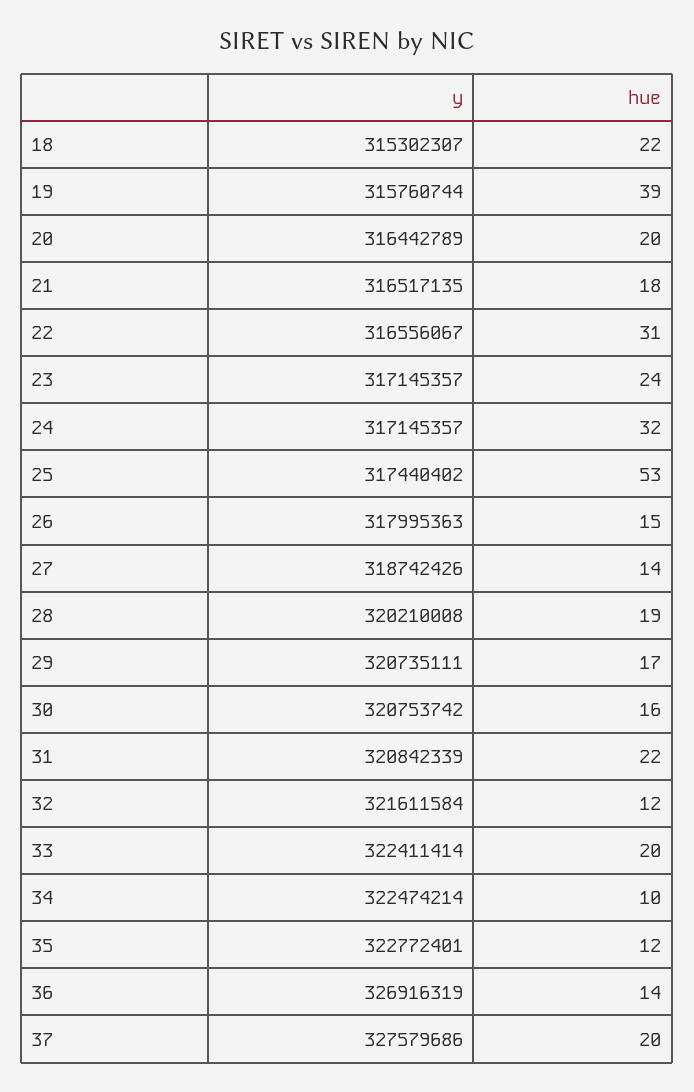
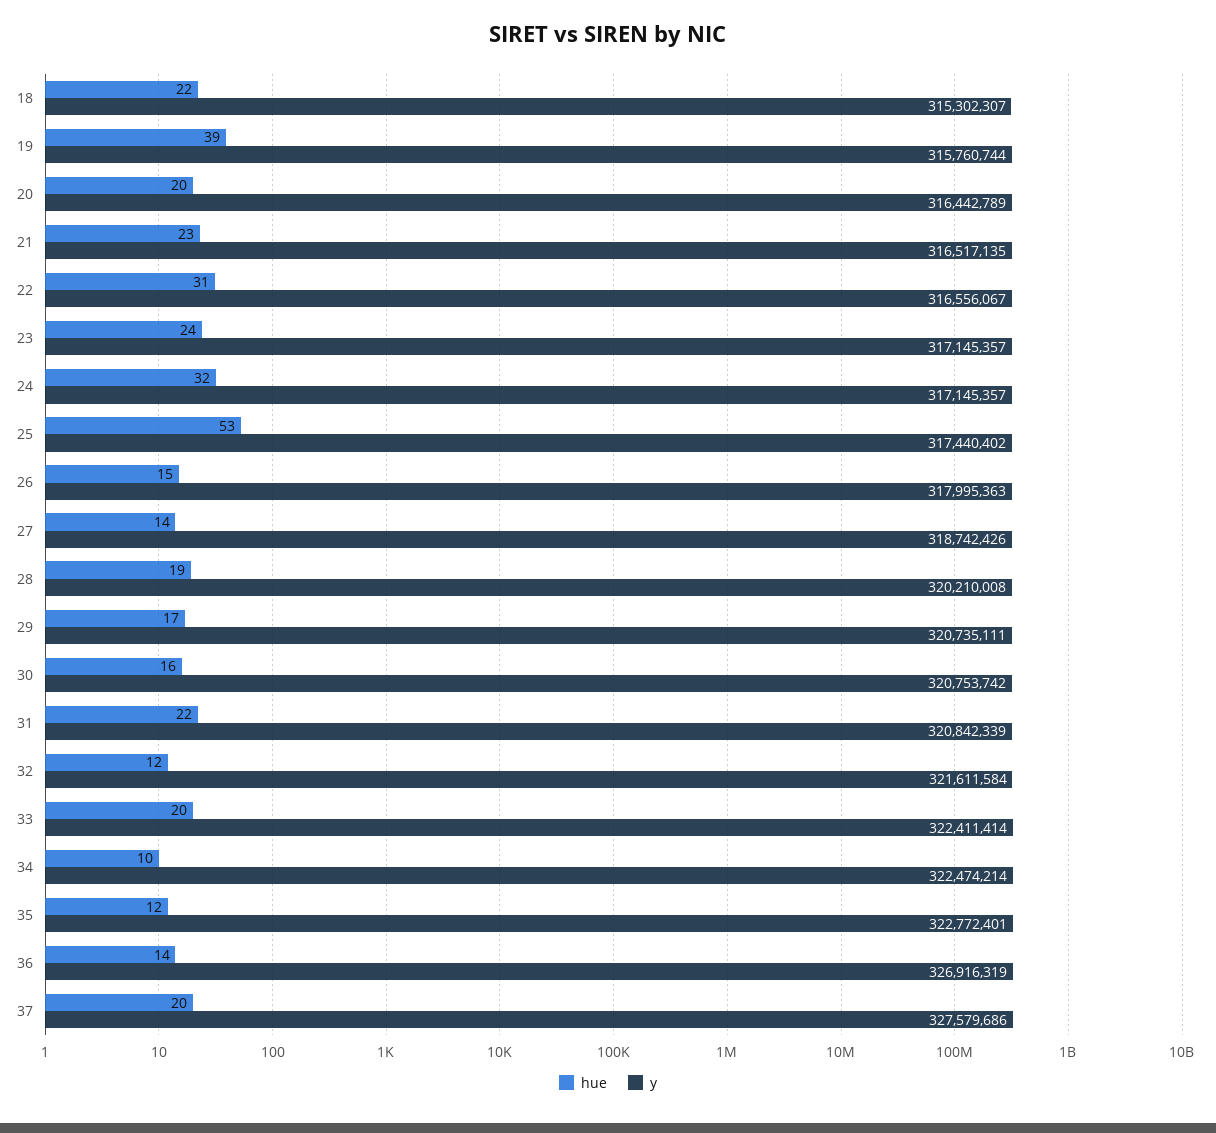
  {
    "y": {
      "18": 315302307,
      "19": 315760744,
      "20": 316442789,
      "21": 316517135,
      "22": 316556067,
      "23": 317145357,
      "24": 317145357,
      "25": 317440402,
      "26": 317995363,
      "27": 318742426,
      "28": 320210008,
      "29": 320735111,
      "30": 320753742,
      "31": 320842339,
      "32": 321611584,
      "33": 322411414,
      "34": 322474214,
      "35": 322772401,
      "36": 326916319,
      "37": 327579686
    },
    "hue": {
      "18": 22,
      "19": 39,
      "20": 20,
-     "21": 18,
+     "21": 23,
      "22": 31,
      "23": 24,
      "24": 32,
      "25": 53,
      "26": 15,
      "27": 14,
      "28": 19,
      "29": 17,
      "30": 16,
      "31": 22,
      "32": 12,
      "33": 20,
      "34": 10,
      "35": 12,
      "36": 14,
      "37": 20
    }
  }

